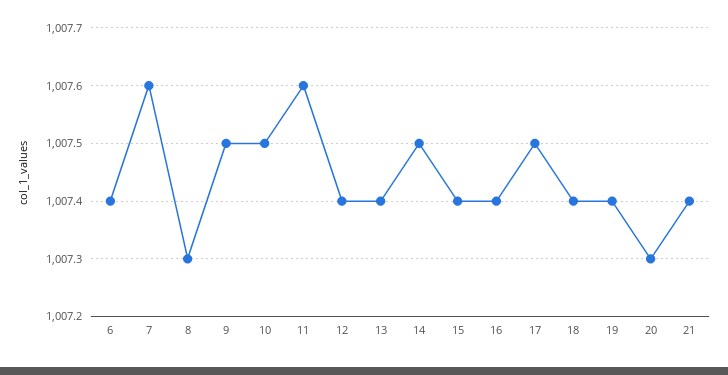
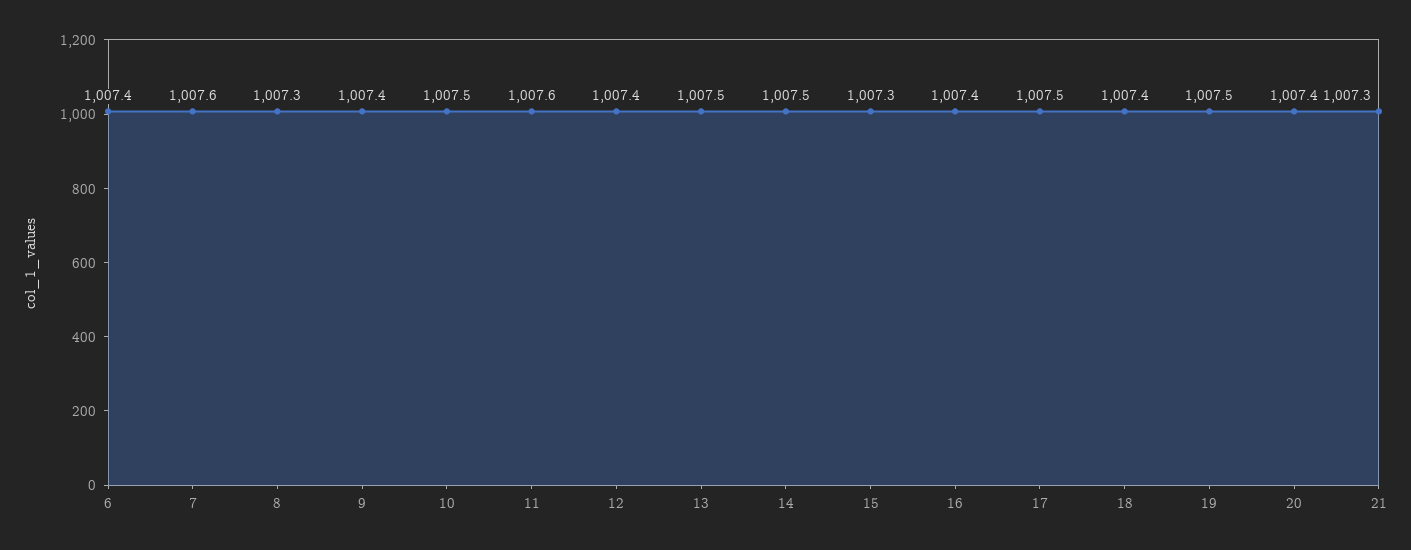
  {
    "6": 1007.4,
    "7": 1007.6,
    "8": 1007.3,
-   "9": 1007.5,
+   "9": 1007.4,
    "10": 1007.5,
    "11": 1007.6,
    "12": 1007.4,
-   "13": 1007.4,
+   "13": 1007.5,
    "14": 1007.5,
-   "15": 1007.4,
+   "15": 1007.3,
    "16": 1007.4,
    "17": 1007.5,
    "18": 1007.4,
-   "19": 1007.4,
+   "19": 1007.5,
-   "20": 1007.3,
+   "20": 1007.4,
-   "21": 1007.4
+   "21": 1007.3
  }

